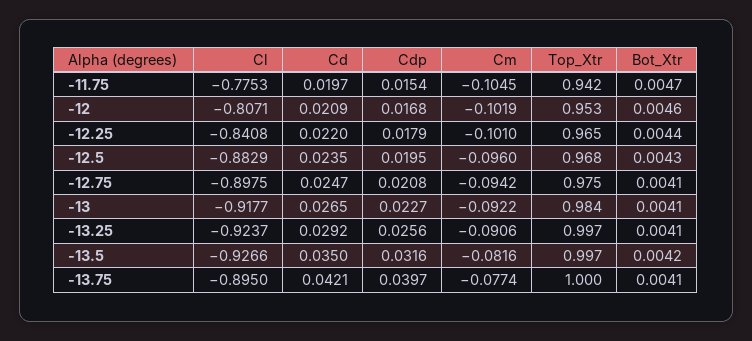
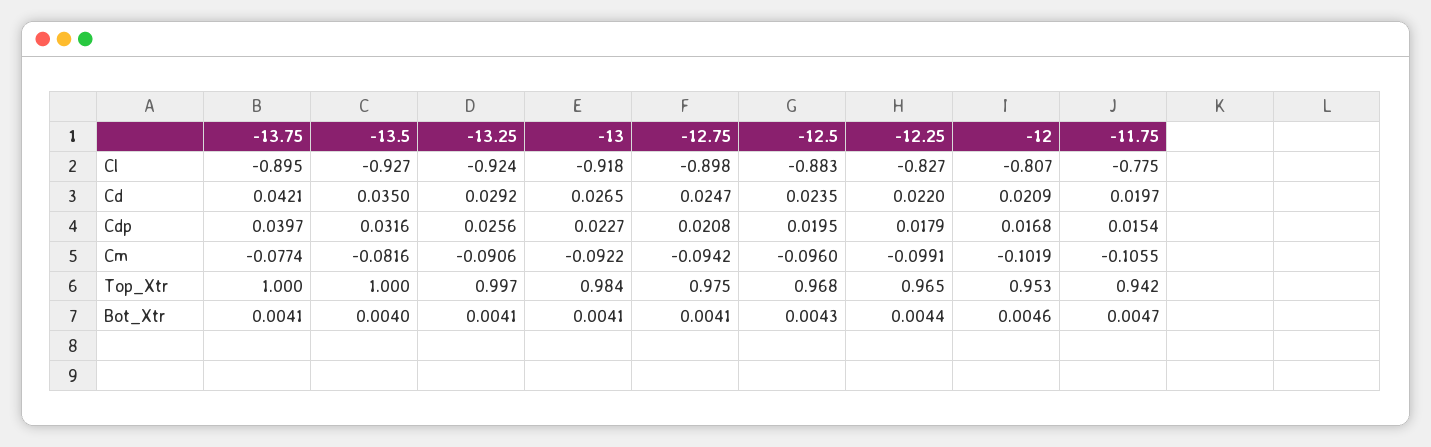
  {
    "Cl": {
      "-11.75": -0.7753,
      "-12": -0.8071,
-     "-12.25": -0.8408,
+     "-12.25": -0.827,
      "-12.5": -0.8829,
      "-12.75": -0.8975,
      "-13": -0.9177,
      "-13.25": -0.9237,
      "-13.5": -0.9266,
      "-13.75": -0.895
    },
    "Cd": {
      "-11.75": 0.0197,
      "-12": 0.0209,
      "-12.25": 0.022,
      "-12.5": 0.0235,
      "-12.75": 0.0247,
      "-13": 0.0265,
      "-13.25": 0.0292,
      "-13.5": 0.035,
      "-13.75": 0.0421
    },
    "Cdp": {
      "-11.75": 0.0154,
      "-12": 0.0168,
      "-12.25": 0.0179,
      "-12.5": 0.0195,
      "-12.75": 0.0208,
      "-13": 0.0227,
      "-13.25": 0.0256,
      "-13.5": 0.0316,
      "-13.75": 0.0397
    },
    "Cm": {
-     "-11.75": -0.1045,
+     "-11.75": -0.1055,
      "-12": -0.1019,
-     "-12.25": -0.101,
+     "-12.25": -0.0991,
      "-12.5": -0.096,
      "-12.75": -0.0942,
      "-13": -0.0922,
      "-13.25": -0.0906,
      "-13.5": -0.0816,
      "-13.75": -0.0774
    },
    "Top_Xtr": {
      "-11.75": 0.942,
      "-12": 0.953,
      "-12.25": 0.965,
      "-12.5": 0.968,
      "-12.75": 0.975,
      "-13": 0.984,
      "-13.25": 0.997,
-     "-13.5": 0.997,
+     "-13.5": 1,
      "-13.75": 1
    },
    "Bot_Xtr": {
      "-11.75": 0.0047,
      "-12": 0.0046,
      "-12.25": 0.0044,
      "-12.5": 0.0043,
      "-12.75": 0.0041,
      "-13": 0.0041,
      "-13.25": 0.0041,
-     "-13.5": 0.0042,
+     "-13.5": 0.004,
      "-13.75": 0.0041
    }
  }

